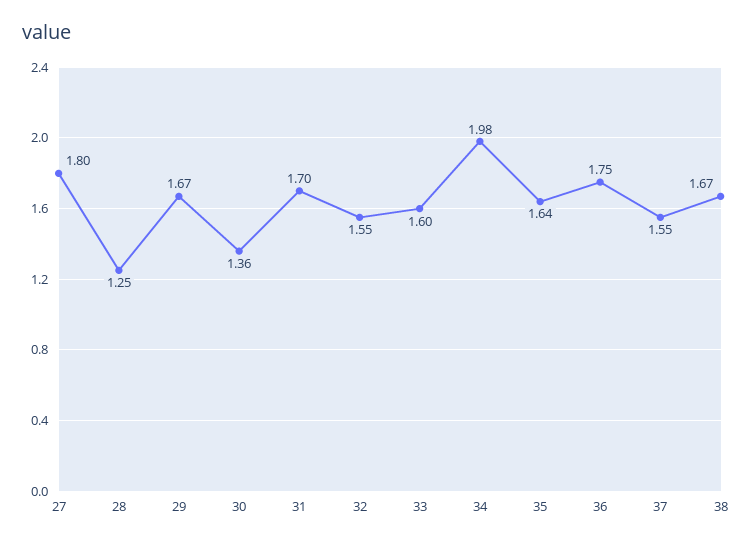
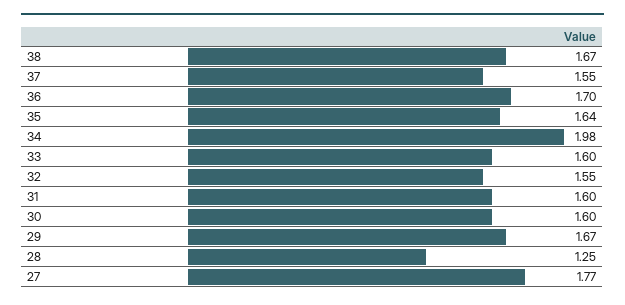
  {
-   "27": 1.8,
+   "27": 1.77,
    "28": 1.25,
    "29": 1.67,
-   "30": 1.36,
+   "30": 1.6,
-   "31": 1.7,
+   "31": 1.6,
    "32": 1.55,
    "33": 1.6,
    "34": 1.98,
    "35": 1.64,
-   "36": 1.75,
+   "36": 1.7,
    "37": 1.55,
    "38": 1.67
  }

